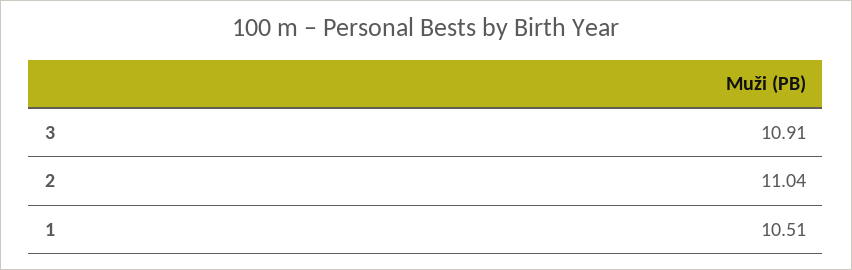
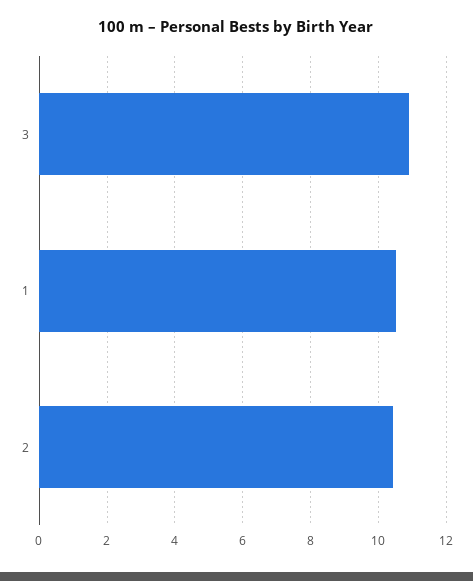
  {
    "3": 10.91,
-   "2": 11.04,
+   "2": 10.4,
    "1": 10.51
  }

